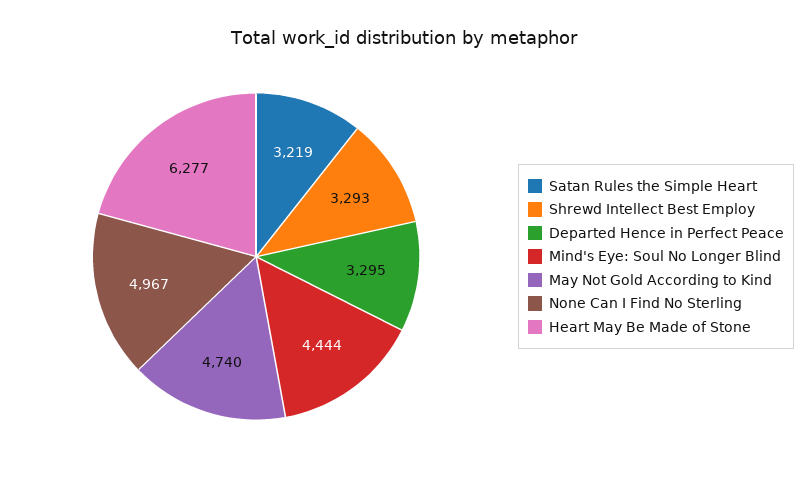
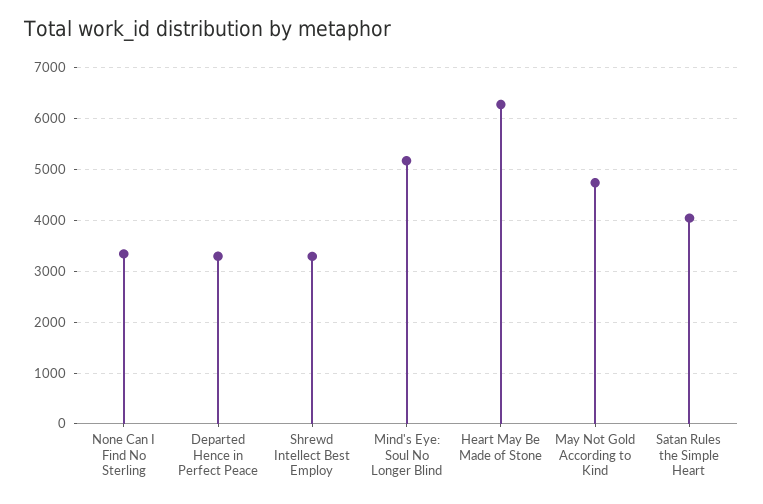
  {
-   "Satan Rules the Simple Heart": 3219,
+   "Satan Rules the Simple Heart": 4000,
    "Shrewd Intellect Best Employ": 3293,
    "Departed Hence in Perfect Peace": 3295,
-   "Mind's Eye: Soul No Longer Blind": 4444,
+   "Mind's Eye: Soul No Longer Blind": 5200,
    "May Not Gold According to Kind": 4740,
-   "None Can I Find No Sterling": 4967,
+   "None Can I Find No Sterling": 3400,
    "Heart May Be Made of Stone": 6277
  }

